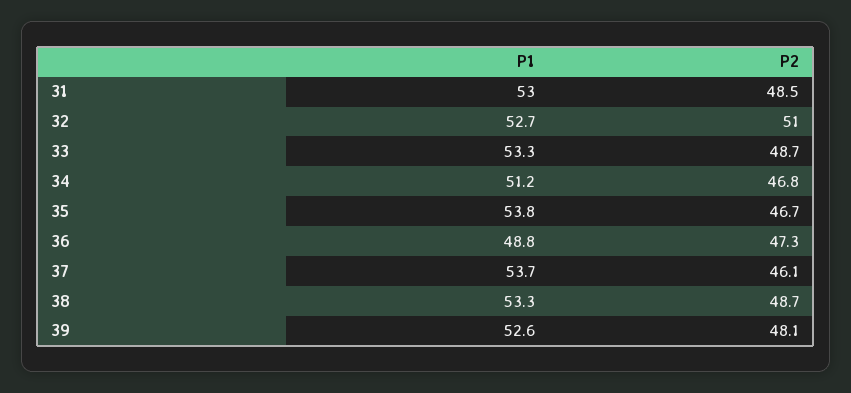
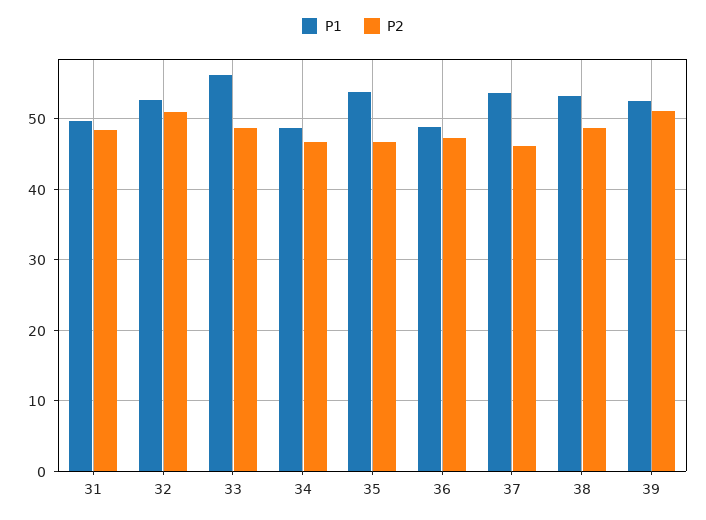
  {
    "P1": {
-     "31": 53,
+     "31": 50,
      "32": 52.7,
-     "33": 53.3,
+     "33": 56,
-     "34": 51.2,
+     "34": 49,
      "35": 53.8,
      "36": 48.8,
      "37": 53.7,
      "38": 53.3,
      "39": 52.6
    },
    "P2": {
      "31": 48.5,
      "32": 51,
      "33": 48.7,
      "34": 46.8,
      "35": 46.7,
      "36": 47.3,
      "37": 46.1,
      "38": 48.7,
-     "39": 48.1
+     "39": 51
    }
  }

